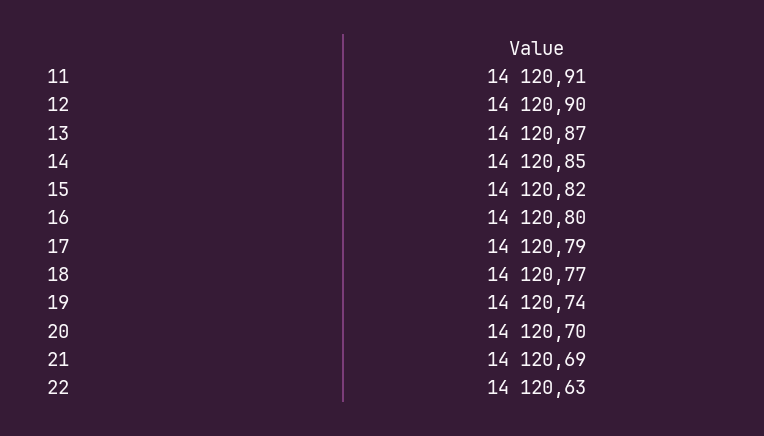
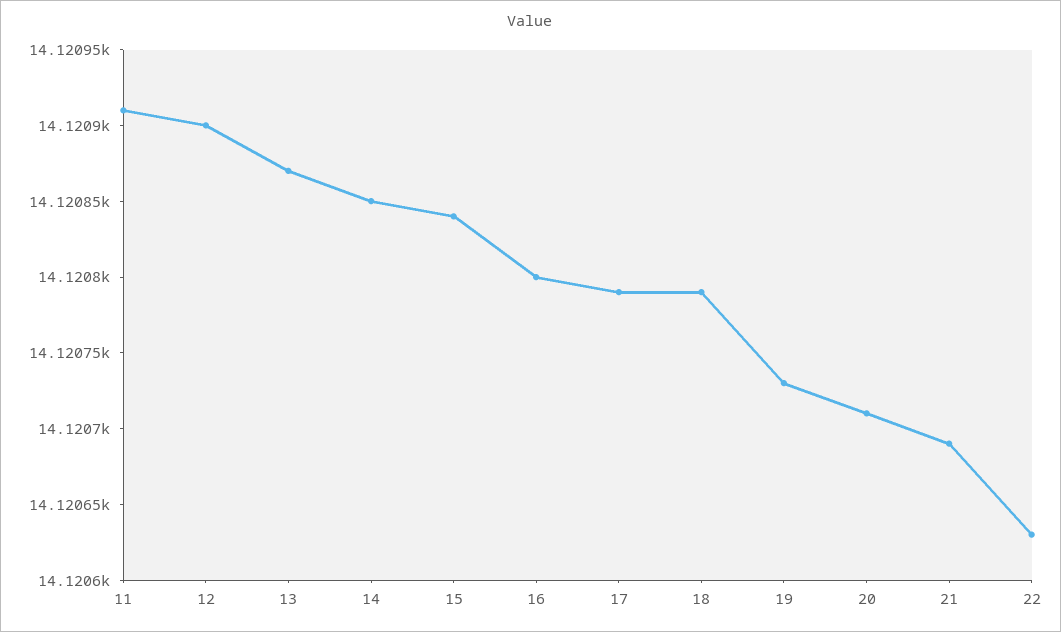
  {
    "11": 14120.91,
    "12": 14120.9,
    "13": 14120.87,
    "14": 14120.85,
-   "15": 14120.82,
+   "15": 14120.84,
    "16": 14120.8,
    "17": 14120.79,
-   "18": 14120.77,
+   "18": 14120.79,
-   "19": 14120.74,
+   "19": 14120.73,
-   "20": 14120.7,
+   "20": 14120.71,
    "21": 14120.69,
    "22": 14120.63
  }

